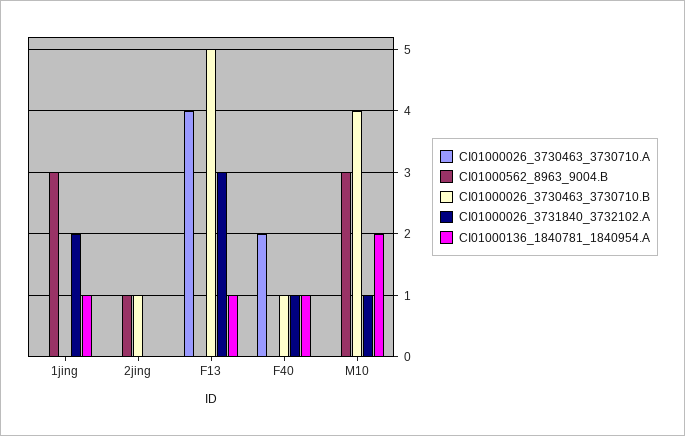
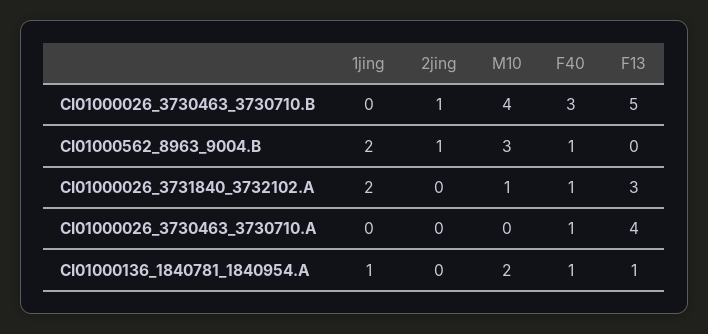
  {
    "CI01000026_3730463_3730710.A": {
      "1jing": 0,
      "2jing": 0,
      "F13": 4,
-     "F40": 2,
+     "F40": 1,
      "M10": 0
    },
    "CI01000562_8963_9004.B": {
-     "1jing": 3,
+     "1jing": 2,
      "2jing": 1,
      "F13": 0,
-     "F40": 0,
+     "F40": 1,
      "M10": 3
    },
    "CI01000026_3730463_3730710.B": {
      "1jing": 0,
      "2jing": 1,
      "F13": 5,
-     "F40": 1,
+     "F40": 3,
      "M10": 4
    },
    "CI01000026_3731840_3732102.A": {
      "1jing": 2,
      "2jing": 0,
      "F13": 3,
      "F40": 1,
      "M10": 1
    },
    "CI01000136_1840781_1840954.A": {
      "1jing": 1,
      "2jing": 0,
      "F13": 1,
      "F40": 1,
      "M10": 2
    }
  }

